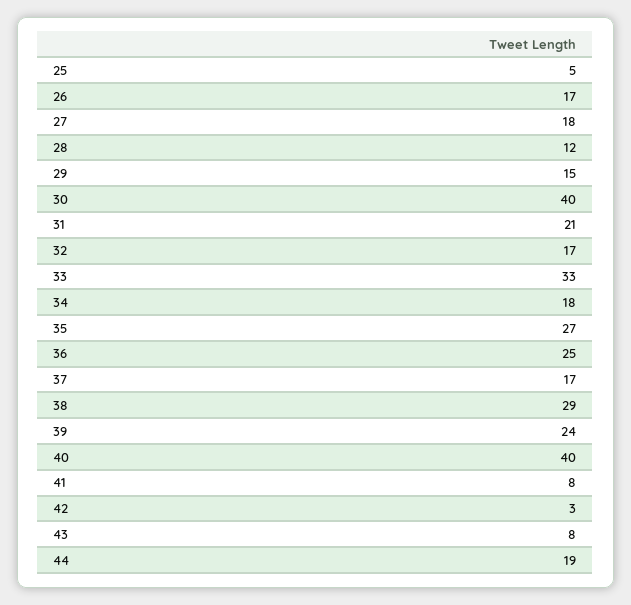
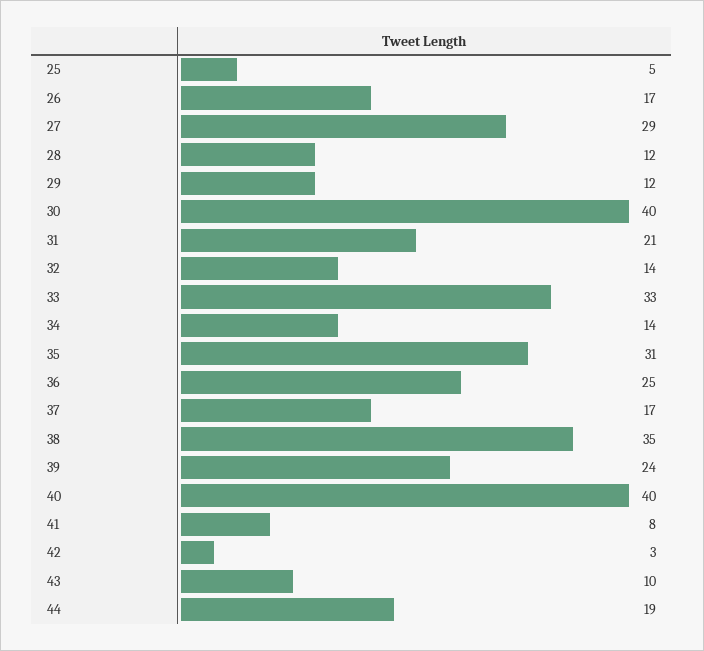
  {
    "25": 5,
    "26": 17,
-   "27": 18,
+   "27": 29,
    "28": 12,
-   "29": 15,
+   "29": 12,
    "30": 40,
    "31": 21,
-   "32": 17,
+   "32": 14,
    "33": 33,
-   "34": 18,
+   "34": 14,
-   "35": 27,
+   "35": 31,
    "36": 25,
    "37": 17,
-   "38": 29,
+   "38": 35,
    "39": 24,
    "40": 40,
    "41": 8,
    "42": 3,
-   "43": 8,
+   "43": 10,
    "44": 19
  }

